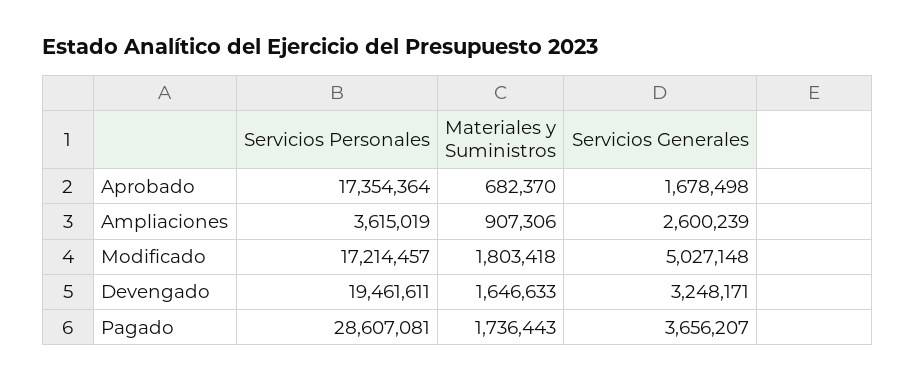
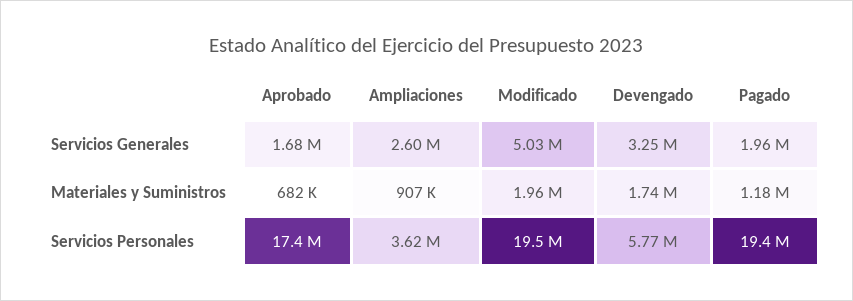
  {
    "Servicios Personales": {
      "Aprobado": 17354364,
      "Ampliaciones": 3615019,
-     "Modificado": 17214457,
+     "Modificado": 19500000,
-     "Devengado": 19461611,
+     "Devengado": 5770000,
-     "Pagado": 28607081
+     "Pagado": 19400000
    },
    "Materiales y Suministros": {
      "Aprobado": 682370,
      "Ampliaciones": 907306,
-     "Modificado": 1803418,
+     "Modificado": 1960000,
-     "Devengado": 1646633,
+     "Devengado": 1740000,
-     "Pagado": 1736443
+     "Pagado": 1180000
    },
    "Servicios Generales": {
      "Aprobado": 1678498,
      "Ampliaciones": 2600239,
      "Modificado": 5027148,
      "Devengado": 3248171,
-     "Pagado": 3656207
+     "Pagado": 1960000
    }
  }

